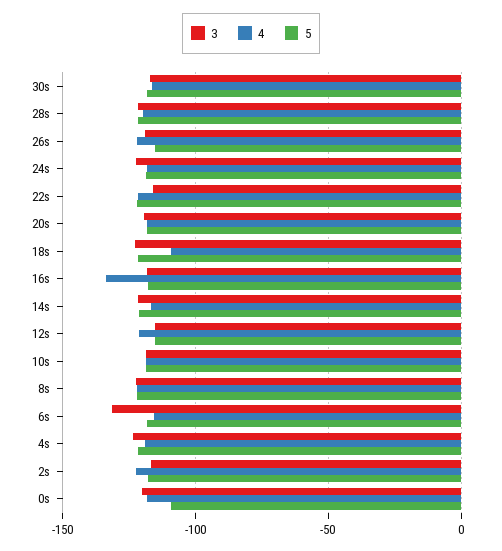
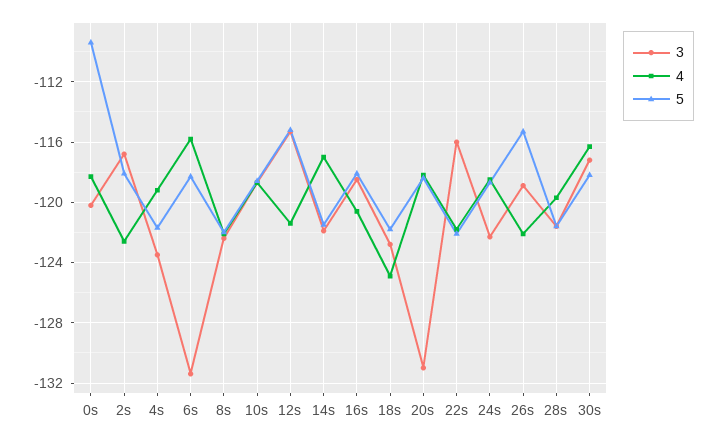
  {
    "3": {
      "30s": -117,
      "28s": -121.5,
      "26s": -119,
      "24s": -122.5,
      "22s": -116,
-     "20s": -120,
+     "20s": -131,
      "18s": -123,
      "16s": -118.5,
      "14s": -122,
      "12s": -115.5,
      "10s": -118.5,
      "8s": -122.5,
      "6s": -131.5,
      "4s": -123.5,
      "2s": -117,
      "0s": -120
    },
    "4": {
      "30s": -116.5,
      "28s": -119.5,
      "26s": -122,
      "24s": -118.5,
      "22s": -122,
      "20s": -118,
-     "18s": -110,
+     "18s": -125,
-     "16s": -135,
+     "16s": -120.5,
      "14s": -117,
      "12s": -121.5,
      "10s": -118.5,
      "8s": -122,
      "6s": -116,
      "4s": -119,
      "2s": -122.5,
      "0s": -118.5
    },
    "5": {
      "30s": -118,
      "28s": -121.5,
      "26s": -115.5,
      "24s": -118.5,
      "22s": -122,
      "20s": -118.5,
      "18s": -122,
      "16s": -118,
      "14s": -121.5,
      "12s": -115,
      "10s": -118.5,
      "8s": -122,
      "6s": -118.5,
      "4s": -121.5,
      "2s": -118,
      "0s": -109.5
    }
  }

